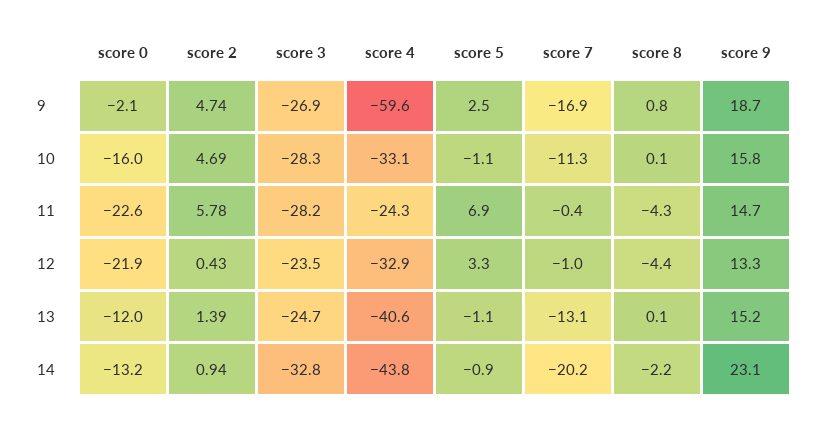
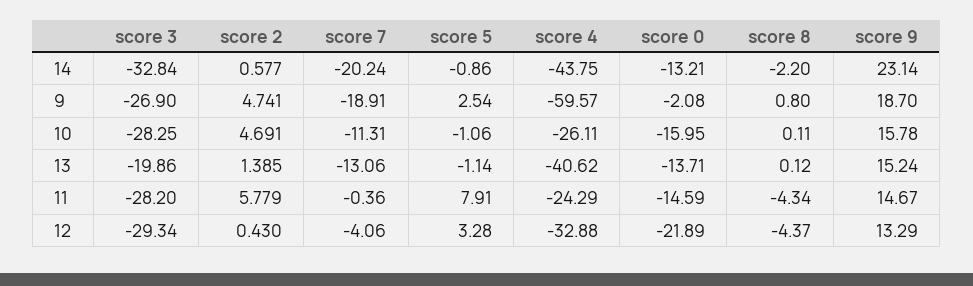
  {
    "score 0": {
      "9": -2.08,
      "10": -15.95,
-     "11": -22.6,
+     "11": -14.59,
      "12": -21.89,
-     "13": -12,
+     "13": -13.71,
      "14": -13.21
    },
    "score 2": {
      "9": 4.741,
      "10": 4.691,
      "11": 5.779,
      "12": 0.43,
      "13": 1.385,
-     "14": 0.94
+     "14": 0.577
    },
    "score 3": {
      "9": -26.9,
      "10": -28.25,
      "11": -28.2,
-     "12": -23.5,
+     "12": -29.34,
-     "13": -24.7,
+     "13": -19.86,
      "14": -32.84
    },
    "score 4": {
      "9": -59.57,
-     "10": -33.1,
+     "10": -26.11,
      "11": -24.29,
      "12": -32.88,
      "13": -40.62,
      "14": -43.75
    },
    "score 5": {
      "9": 2.54,
      "10": -1.06,
-     "11": 6.9,
+     "11": 7.91,
      "12": 3.28,
      "13": -1.14,
      "14": -0.86
    },
    "score 7": {
-     "9": -16.9,
+     "9": -18.91,
      "10": -11.31,
      "11": -0.36,
-     "12": -1,
+     "12": -4.06,
      "13": -13.06,
      "14": -20.24
    },
    "score 8": {
      "9": 0.8,
      "10": 0.11,
      "11": -4.34,
      "12": -4.37,
      "13": 0.12,
      "14": -2.2
    },
    "score 9": {
      "9": 18.7,
      "10": 15.78,
      "11": 14.67,
      "12": 13.29,
      "13": 15.24,
      "14": 23.14
    }
  }

